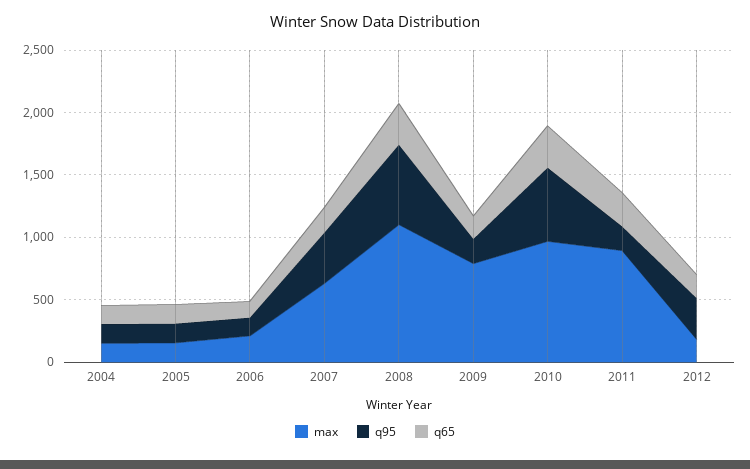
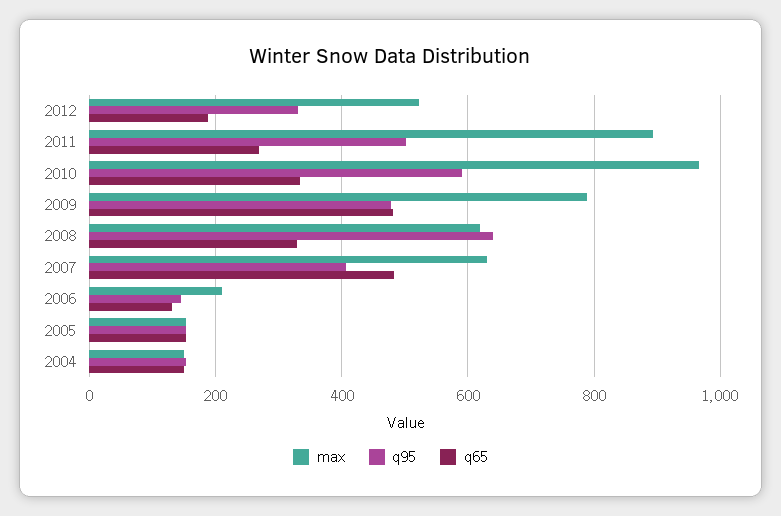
  {
    "max": {
      "2004": 160,
      "2005": 160,
      "2006": 220,
      "2007": 640,
-     "2008": 1100,
+     "2008": 620,
      "2009": 780,
      "2010": 960,
      "2011": 900,
-     "2012": 200
+     "2012": 520
    },
    "q95": {
      "2004": 160,
      "2005": 160,
      "2006": 140,
      "2007": 400,
      "2008": 640,
-     "2009": 200,
+     "2009": 480,
      "2010": 600,
-     "2011": 200,
+     "2011": 500,
      "2012": 340
    },
    "q65": {
      "2004": 160,
      "2005": 160,
      "2006": 140,
-     "2007": 200,
+     "2007": 480,
      "2008": 320,
-     "2009": 200,
+     "2009": 480,
      "2010": 340,
      "2011": 260,
      "2012": 180
    }
  }

